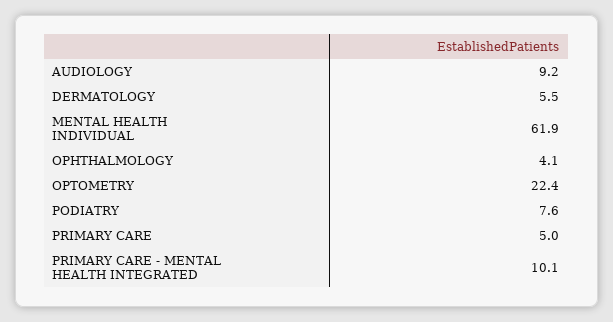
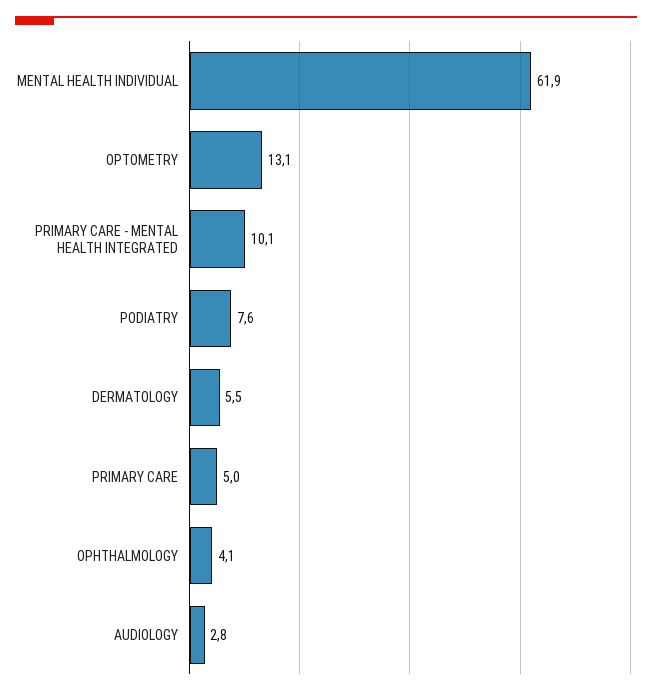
  {
-   "AUDIOLOGY": 9.2,
+   "AUDIOLOGY": 2.8,
    "DERMATOLOGY": 5.5,
    "MENTAL HEALTH INDIVIDUAL": 61.9,
    "OPHTHALMOLOGY": 4.1,
-   "OPTOMETRY": 22.4,
+   "OPTOMETRY": 13.1,
    "PODIATRY": 7.6,
    "PRIMARY CARE": 5,
    "PRIMARY CARE - MENTAL HEALTH INTEGRATED": 10.1
  }

